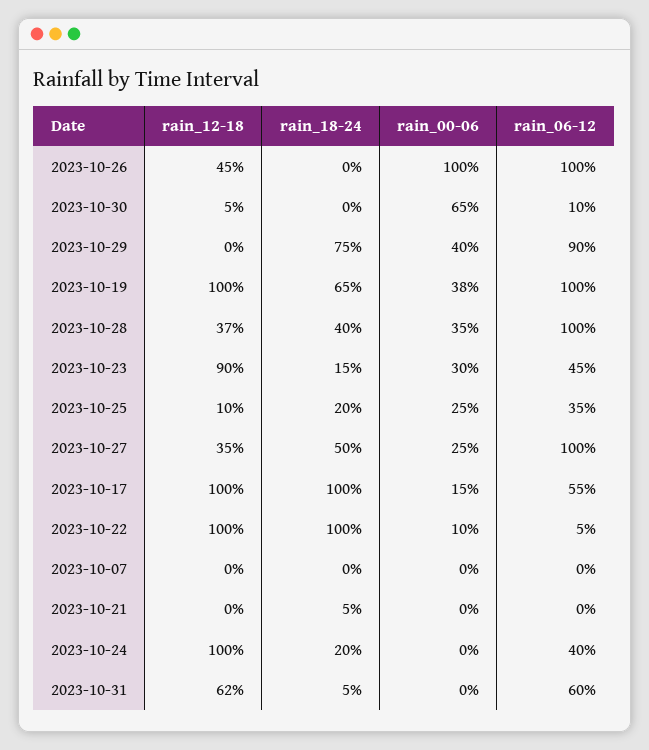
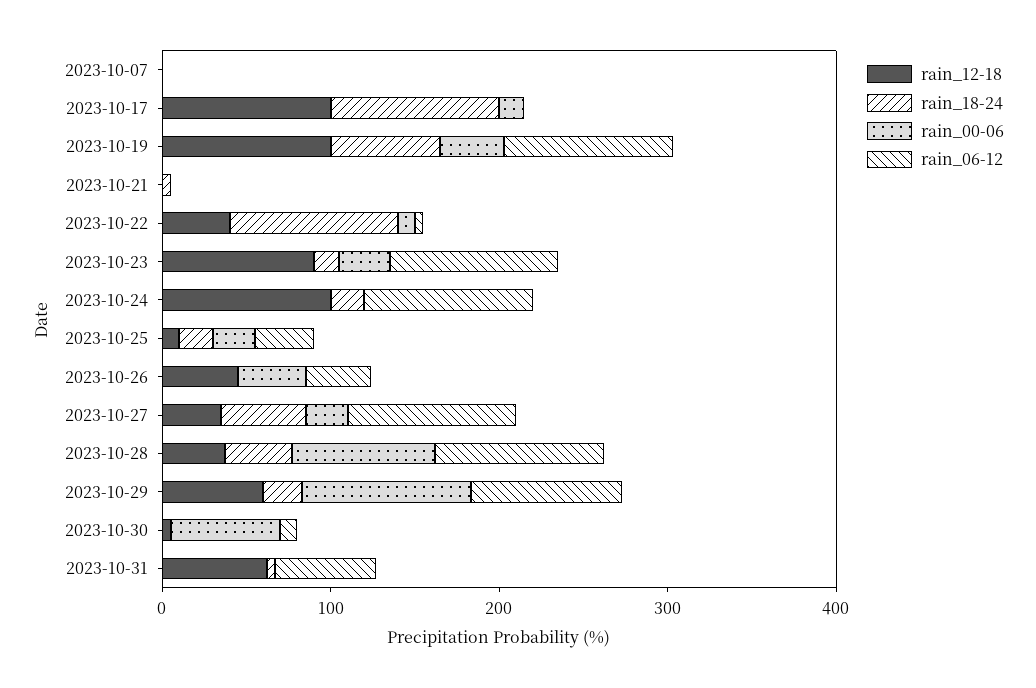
  {
    "rain_12-18": {
      "2023-10-26": 45,
      "2023-10-30": 5,
-     "2023-10-29": 0,
+     "2023-10-29": 60,
      "2023-10-19": 100,
      "2023-10-28": 37,
      "2023-10-23": 90,
      "2023-10-25": 10,
      "2023-10-27": 35,
      "2023-10-17": 100,
-     "2023-10-22": 100,
+     "2023-10-22": 40,
      "2023-10-07": 0,
      "2023-10-21": 0,
      "2023-10-24": 100,
      "2023-10-31": 62
    },
    "rain_18-24": {
      "2023-10-26": 0,
      "2023-10-30": 0,
-     "2023-10-29": 75,
+     "2023-10-29": 20,
      "2023-10-19": 65,
      "2023-10-28": 40,
      "2023-10-23": 15,
      "2023-10-25": 20,
      "2023-10-27": 50,
      "2023-10-17": 100,
      "2023-10-22": 100,
      "2023-10-07": 0,
      "2023-10-21": 5,
      "2023-10-24": 20,
      "2023-10-31": 5
    },
    "rain_00-06": {
-     "2023-10-26": 100,
+     "2023-10-26": 40,
      "2023-10-30": 65,
-     "2023-10-29": 40,
+     "2023-10-29": 100,
      "2023-10-19": 38,
-     "2023-10-28": 35,
+     "2023-10-28": 80,
      "2023-10-23": 30,
      "2023-10-25": 25,
      "2023-10-27": 25,
      "2023-10-17": 15,
      "2023-10-22": 10,
      "2023-10-07": 0,
      "2023-10-21": 0,
      "2023-10-24": 0,
      "2023-10-31": 0
    },
    "rain_06-12": {
-     "2023-10-26": 100,
+     "2023-10-26": 40,
      "2023-10-30": 10,
      "2023-10-29": 90,
      "2023-10-19": 100,
      "2023-10-28": 100,
-     "2023-10-23": 45,
+     "2023-10-23": 100,
      "2023-10-25": 35,
      "2023-10-27": 100,
-     "2023-10-17": 55,
+     "2023-10-17": 0,
      "2023-10-22": 5,
      "2023-10-07": 0,
      "2023-10-21": 0,
-     "2023-10-24": 40,
+     "2023-10-24": 100,
      "2023-10-31": 60
    }
  }

